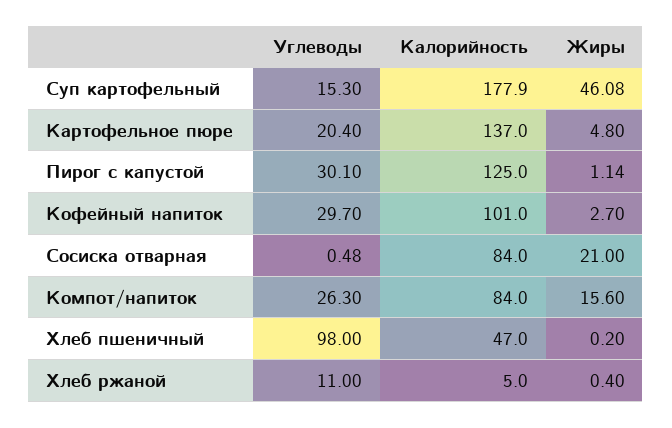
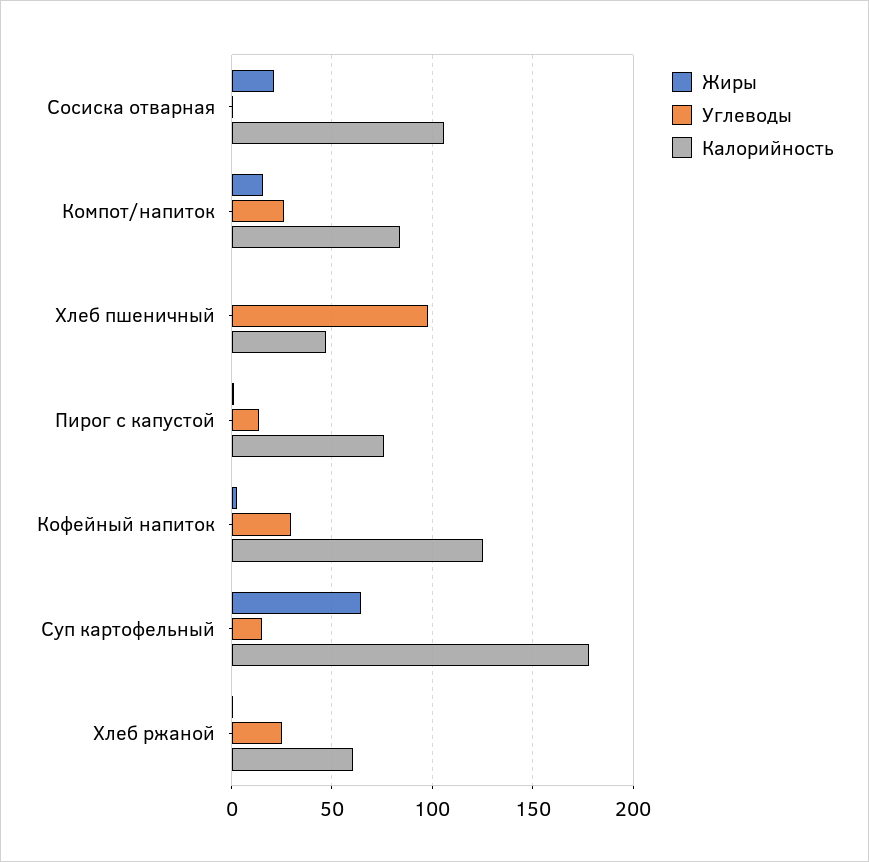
  {
    "Углеводы": {
      "Суп картофельный": 15.3,
-     "Картофельное пюре": 20.4,
-     "Пирог с капустой": 30.1,
+     "Пирог с капустой": 15,
      "Кофейный напиток": 29.7,
      "Сосиска отварная": 0.48,
      "Компот/напиток": 26.3,
      "Хлеб пшеничный": 98,
-     "Хлеб ржаной": 11
+     "Хлеб ржаной": 25
    },
    "Калорийность": {
      "Суп картофельный": 177.9,
-     "Картофельное пюре": 137,
-     "Пирог с капустой": 125,
+     "Пирог с капустой": 75,
-     "Кофейный напиток": 101,
+     "Кофейный напиток": 125,
-     "Сосиска отварная": 84,
+     "Сосиска отварная": 105,
      "Компот/напиток": 84,
      "Хлеб пшеничный": 47,
-     "Хлеб ржаной": 5
+     "Хлеб ржаной": 60
    },
    "Жиры": {
-     "Суп картофельный": 46.08,
+     "Суп картофельный": 65,
-     "Картофельное пюре": 4.8,
      "Пирог с капустой": 1.14,
      "Кофейный напиток": 2.7,
      "Сосиска отварная": 21,
      "Компот/напиток": 15.6,
      "Хлеб пшеничный": 0.2,
      "Хлеб ржаной": 0.4
    }
  }

